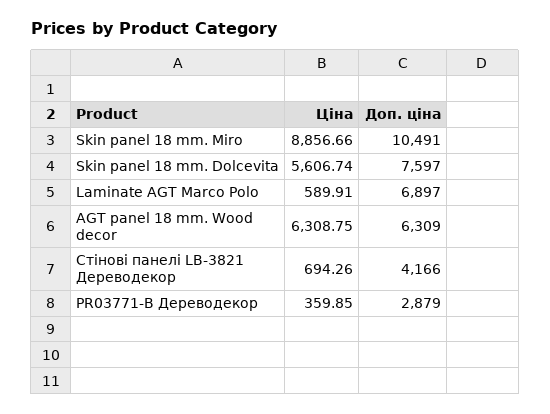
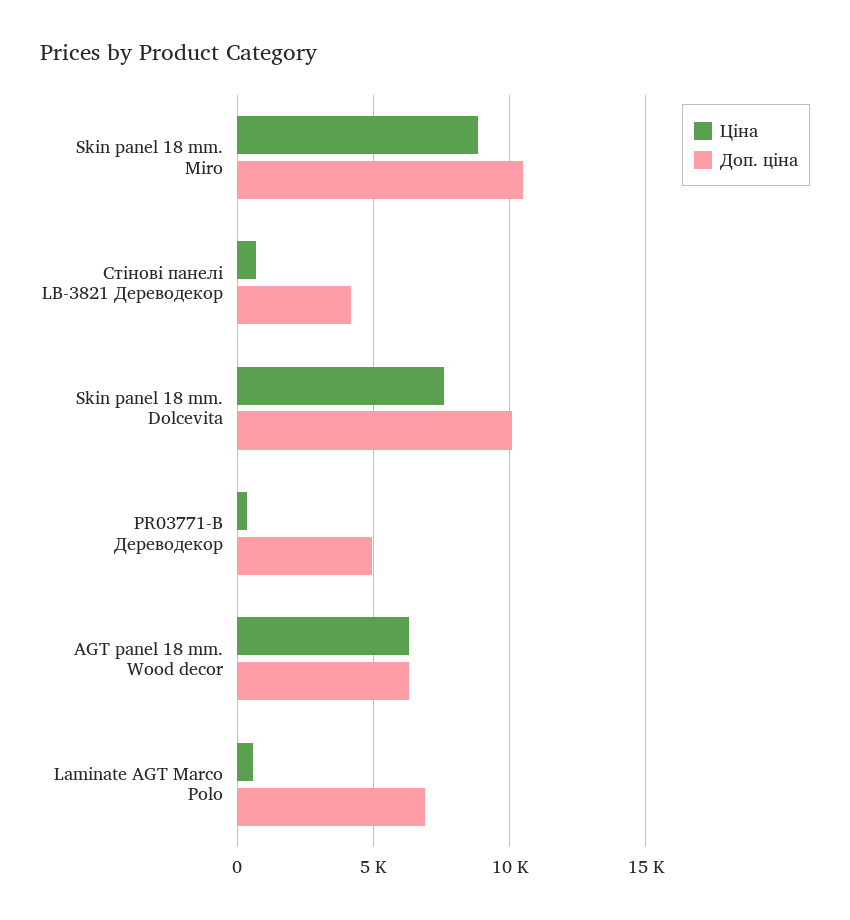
  {
    "Ціна": {
      "Skin panel 18 mm. Miro": 8856.66,
-     "Skin panel 18 mm. Dolcevita": 5606.74,
+     "Skin panel 18 mm. Dolcevita": 7500,
      "Laminate AGT Marco Polo": 589.91,
      "AGT panel 18 mm. Wood decor": 6308.75,
      "Стінові панелі LB-3821 Дереводекор": 694.26,
      "PR03771-B Дереводекор": 359.85
    },
    "Доп. ціна": {
      "Skin panel 18 mm. Miro": 10491,
-     "Skin panel 18 mm. Dolcevita": 7597,
+     "Skin panel 18 mm. Dolcevita": 10000,
      "Laminate AGT Marco Polo": 6897,
      "AGT panel 18 mm. Wood decor": 6309,
      "Стінові панелі LB-3821 Дереводекор": 4166,
-     "PR03771-B Дереводекор": 2879
+     "PR03771-B Дереводекор": 5000
    }
  }

